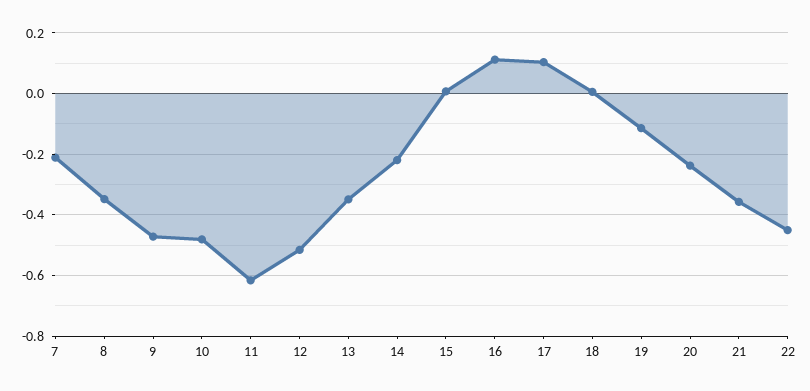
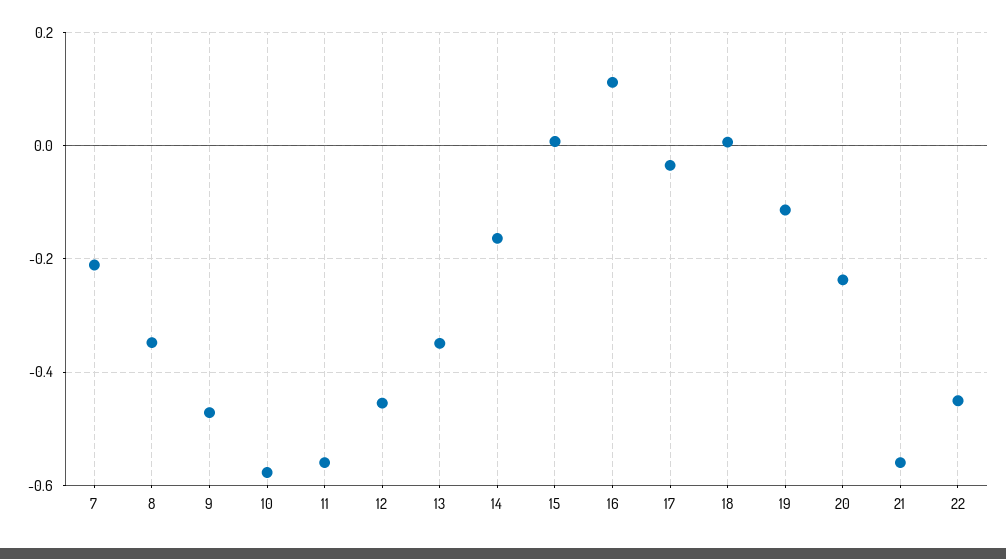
  {
    "7": -0.22,
    "8": -0.34,
    "9": -0.48,
-   "10": -0.48,
+   "10": -0.58,
-   "11": -0.62,
+   "11": -0.56,
-   "12": -0.52,
+   "12": -0.46,
    "13": -0.34,
-   "14": -0.22,
+   "14": -0.16,
    "15": 0,
    "16": 0.12,
-   "17": 0.1,
+   "17": -0.04,
    "18": 0,
    "19": -0.12,
    "20": -0.24,
-   "21": -0.36,
+   "21": -0.56,
    "22": -0.46
  }

